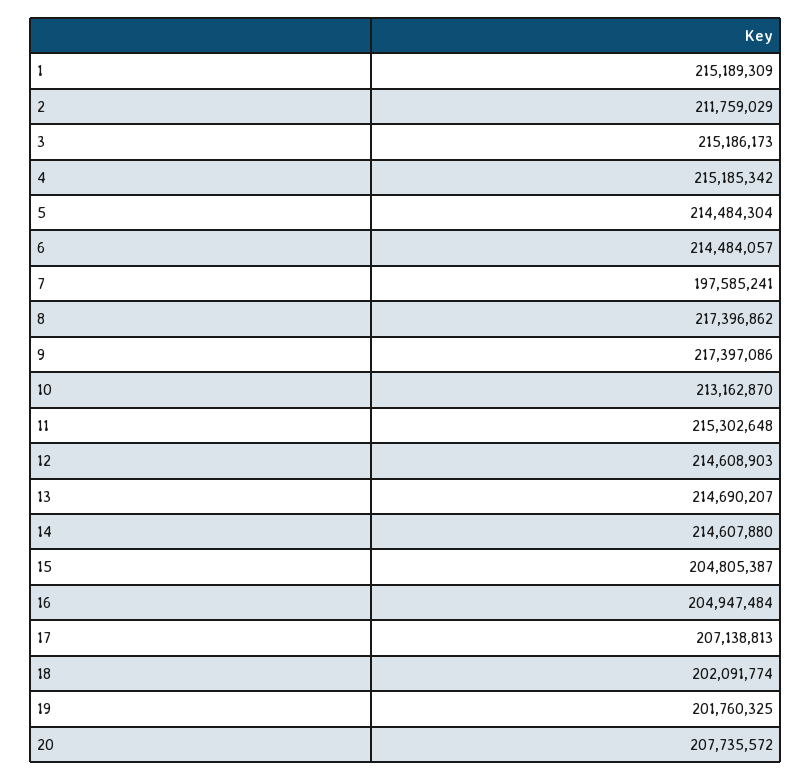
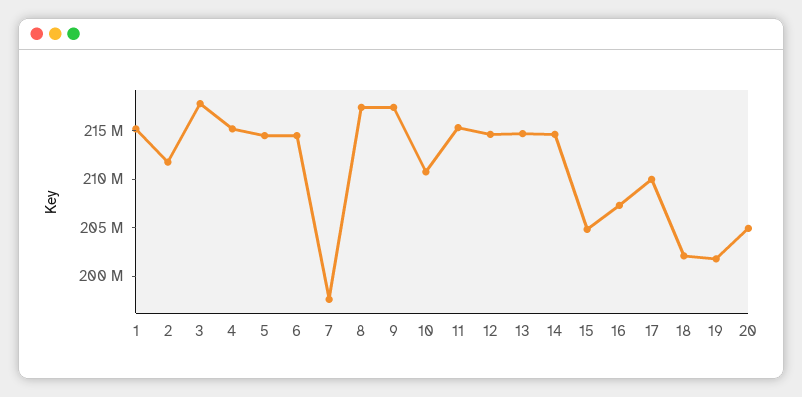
  {
    "1": 215189309,
    "2": 211759029,
-   "3": 215186173,
+   "3": 218000000,
    "4": 215185342,
    "5": 214484304,
    "6": 214484057,
    "7": 197585241,
    "8": 217396862,
    "9": 217397086,
-   "10": 213162870,
+   "10": 211000000,
    "11": 215302648,
    "12": 214608903,
    "13": 214690207,
    "14": 214607880,
    "15": 204805387,
-   "16": 204947484,
+   "16": 207000000,
-   "17": 207138813,
+   "17": 210000000,
    "18": 202091774,
    "19": 201760325,
-   "20": 207735572
+   "20": 205000000
  }

